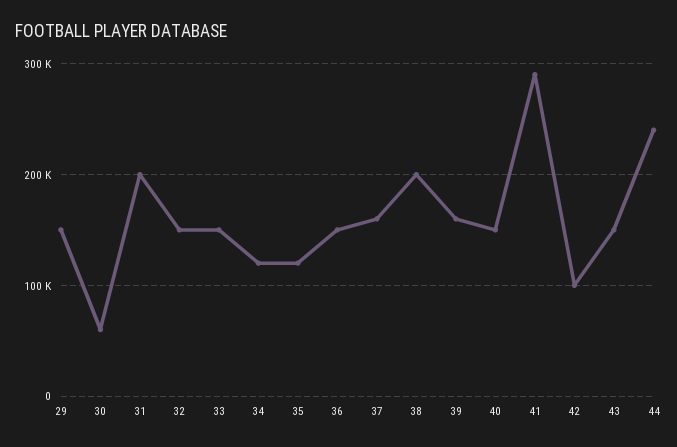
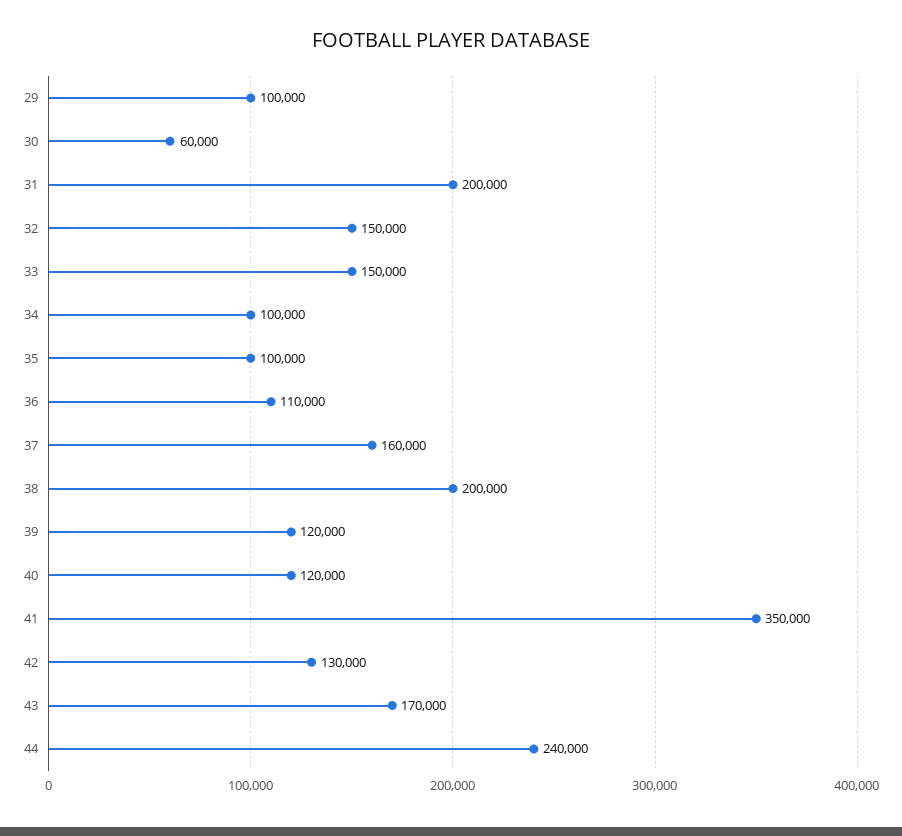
  {
-   "29": 150000,
+   "29": 100000,
    "30": 60000,
    "31": 200000,
    "32": 150000,
    "33": 150000,
-   "34": 120000,
+   "34": 100000,
-   "35": 120000,
+   "35": 100000,
-   "36": 150000,
+   "36": 110000,
    "37": 160000,
    "38": 200000,
-   "39": 160000,
+   "39": 120000,
-   "40": 150000,
+   "40": 120000,
-   "41": 290000,
+   "41": 350000,
-   "42": 100000,
+   "42": 130000,
-   "43": 150000,
+   "43": 170000,
    "44": 240000
  }

